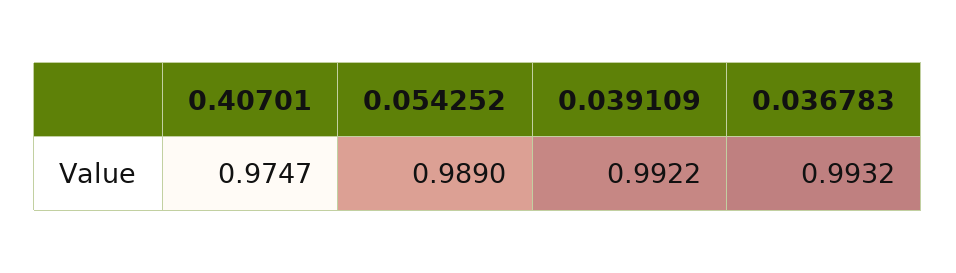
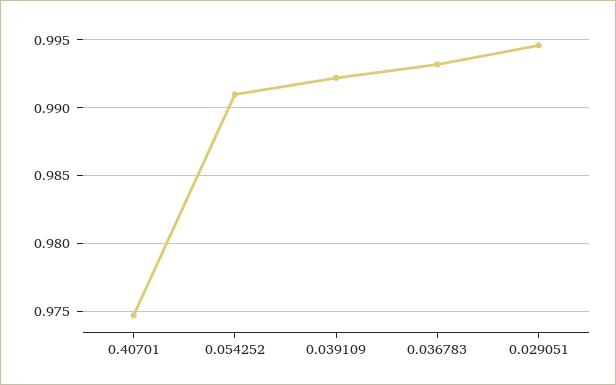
  {
    "0.40701": 0.9747,
-   "0.054252": 0.989,
+   "0.054252": 0.991,
    "0.039109": 0.9922,
-   "0.036783": 0.9932
+   "0.036783": 0.9932,
+   "0.029051": 0.9945
  }

